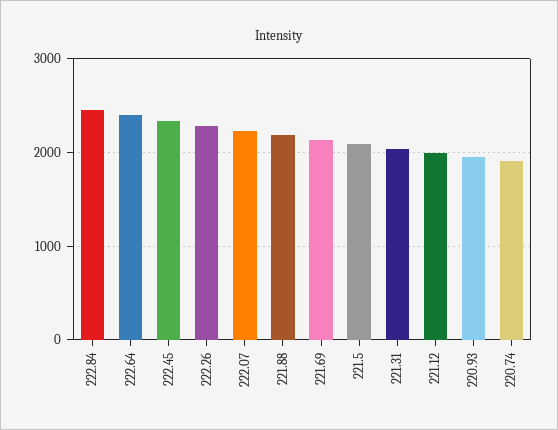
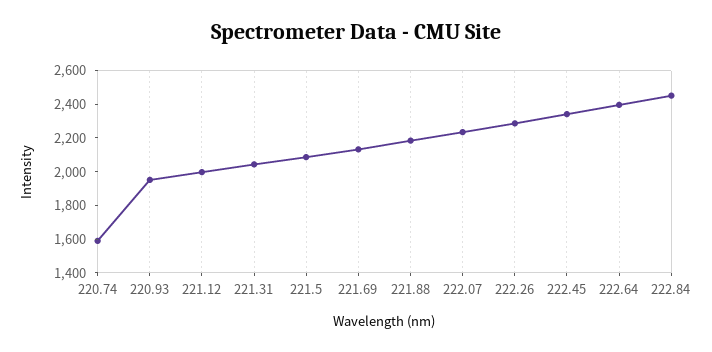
  {
    "222.84": 2450,
    "222.64": 2400,
    "222.45": 2350,
    "222.26": 2300,
    "222.07": 2250,
    "221.88": 2200,
    "221.69": 2150,
    "221.5": 2100,
    "221.31": 2050,
    "221.12": 2000,
    "220.93": 1950,
-   "220.74": 1900
+   "220.74": 1600
  }

